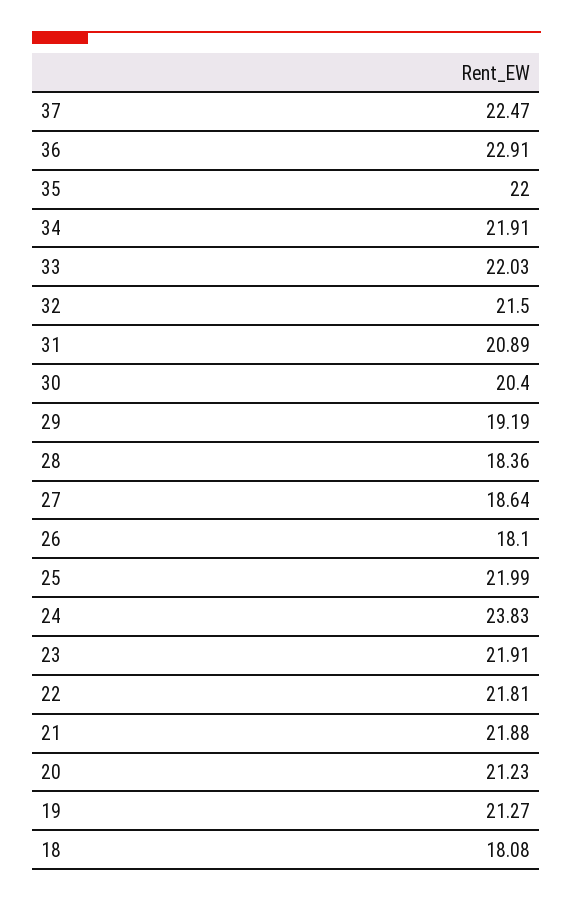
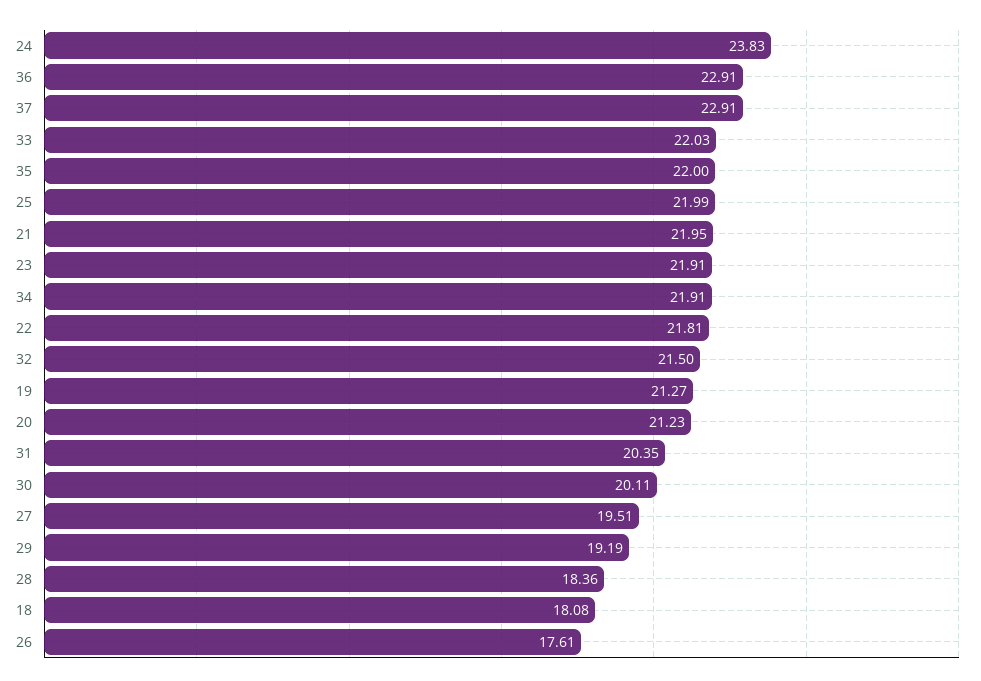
  {
-   "37": 22.47,
+   "37": 22.91,
    "36": 22.91,
    "35": 22,
    "34": 21.91,
    "33": 22.03,
    "32": 21.5,
-   "31": 20.89,
+   "31": 20.35,
-   "30": 20.4,
+   "30": 20.11,
    "29": 19.19,
    "28": 18.36,
-   "27": 18.64,
+   "27": 19.51,
-   "26": 18.1,
+   "26": 17.61,
    "25": 21.99,
    "24": 23.83,
    "23": 21.91,
    "22": 21.81,
-   "21": 21.88,
+   "21": 21.95,
    "20": 21.23,
    "19": 21.27,
    "18": 18.08
  }

